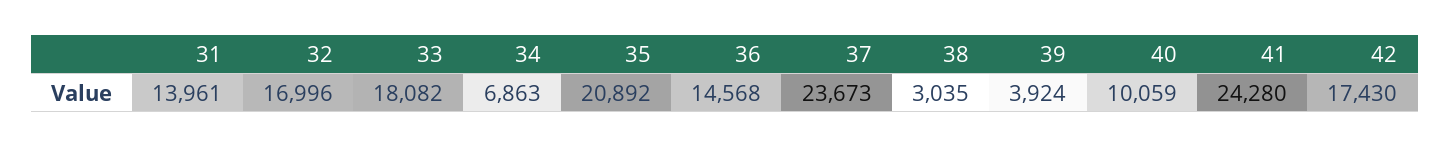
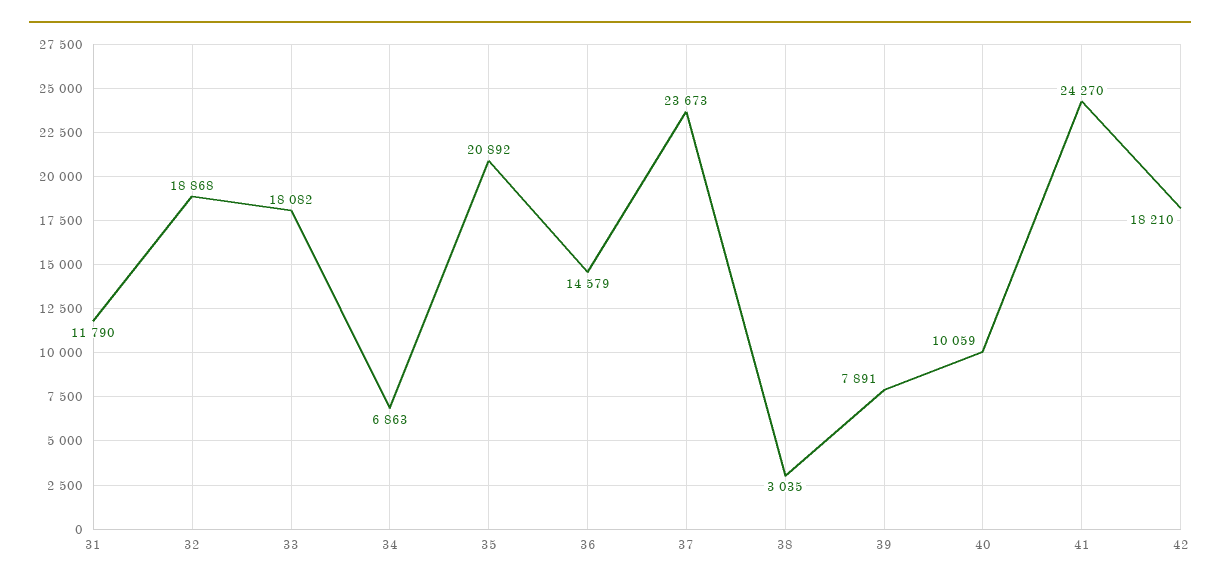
  {
-   "31": 13961,
+   "31": 11790,
-   "32": 16996,
+   "32": 18868,
    "33": 18082,
    "34": 6863,
    "35": 20892,
-   "36": 14568,
+   "36": 14579,
    "37": 23673,
    "38": 3035,
-   "39": 3924,
+   "39": 7891,
    "40": 10059,
-   "41": 24280,
+   "41": 24270,
-   "42": 17430
+   "42": 18210
  }

